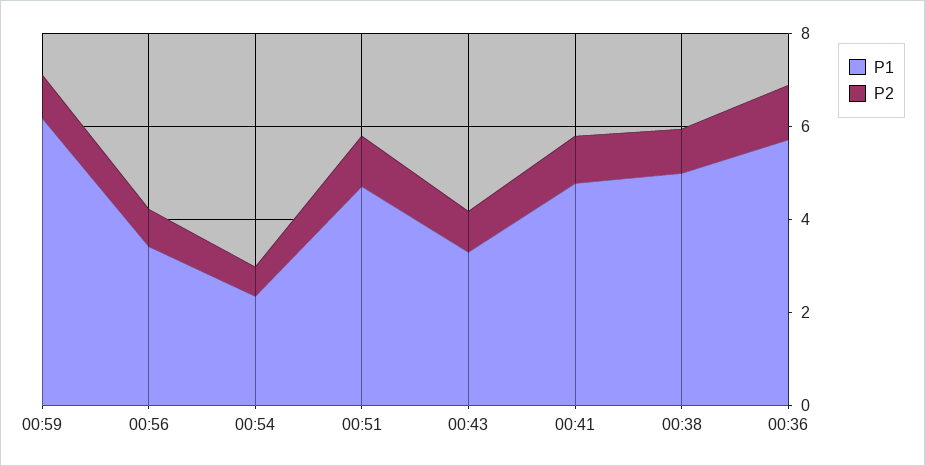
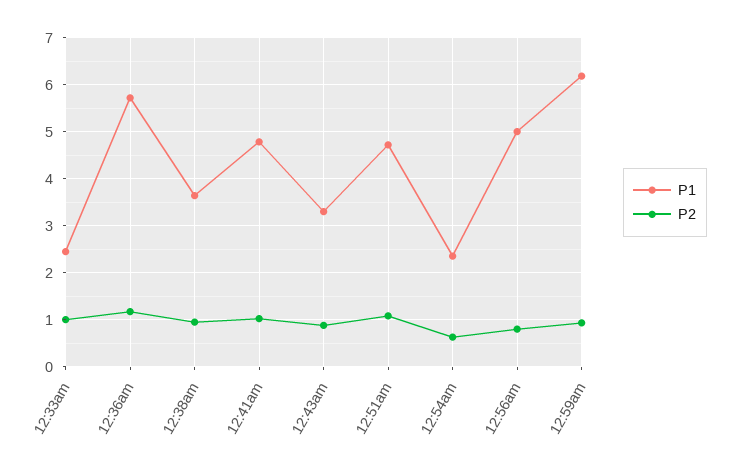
  {
    "P1": {
      "00:59": 6.2,
-     "00:56": 3.5,
+     "00:56": 5,
      "00:54": 2.4,
      "00:51": 4.8,
      "00:43": 3.4,
      "00:41": 4.8,
-     "00:38": 5,
+     "00:38": 3.6,
-     "00:36": 5.8
+     "00:36": 5.8,
+     "12:33am": 2.4
    },
    "P2": {
      "00:59": 1,
      "00:56": 0.8,
      "00:54": 0.6,
      "00:51": 1,
      "00:43": 0.8,
      "00:41": 1,
      "00:38": 1,
-     "00:36": 1.2
+     "00:36": 1.2,
+     "12:33am": 1
    }
  }

